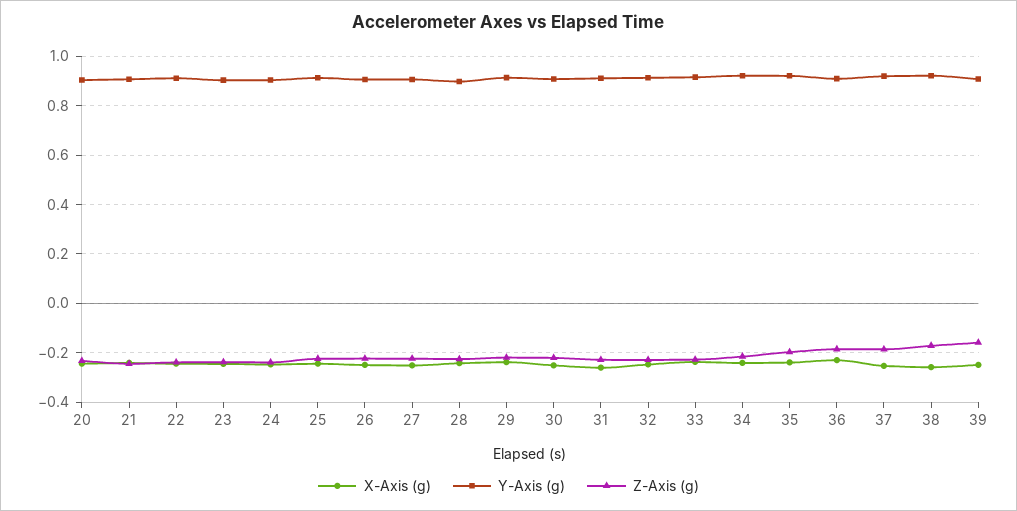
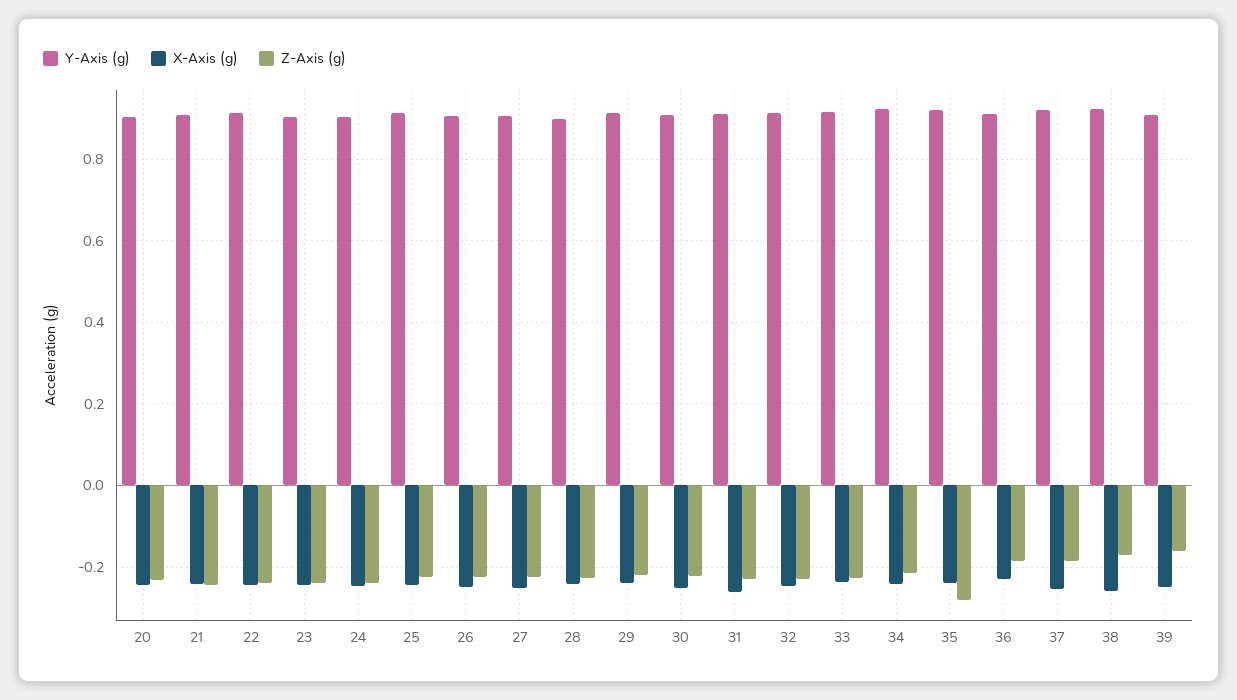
  {
    "X-Axis (g)": {
      "20": -0.24,
      "21": -0.24,
      "22": -0.24,
      "23": -0.24,
      "24": -0.24,
      "25": -0.24,
      "26": -0.24,
      "27": -0.26,
      "28": -0.24,
      "29": -0.24,
      "30": -0.26,
      "31": -0.26,
      "32": -0.24,
      "33": -0.24,
      "34": -0.24,
      "35": -0.24,
      "36": -0.24,
      "37": -0.26,
      "38": -0.26,
      "39": -0.24
    },
    "Y-Axis (g)": {
      "20": 0.9,
      "21": 0.9,
      "22": 0.92,
      "23": 0.9,
      "24": 0.9,
      "25": 0.92,
      "26": 0.9,
      "27": 0.9,
      "28": 0.9,
      "29": 0.92,
      "30": 0.9,
      "31": 0.92,
      "32": 0.92,
      "33": 0.92,
      "34": 0.92,
      "35": 0.92,
      "36": 0.92,
      "37": 0.92,
      "38": 0.92,
      "39": 0.9
    },
    "Z-Axis (g)": {
      "20": -0.24,
      "21": -0.24,
      "22": -0.24,
      "23": -0.24,
      "24": -0.24,
      "25": -0.22,
      "26": -0.22,
      "27": -0.22,
      "28": -0.22,
      "29": -0.22,
      "30": -0.22,
      "31": -0.22,
      "32": -0.22,
      "33": -0.22,
      "34": -0.22,
-     "35": -0.2,
+     "35": -0.28,
      "36": -0.18,
      "37": -0.18,
      "38": -0.18,
      "39": -0.16
    }
  }

